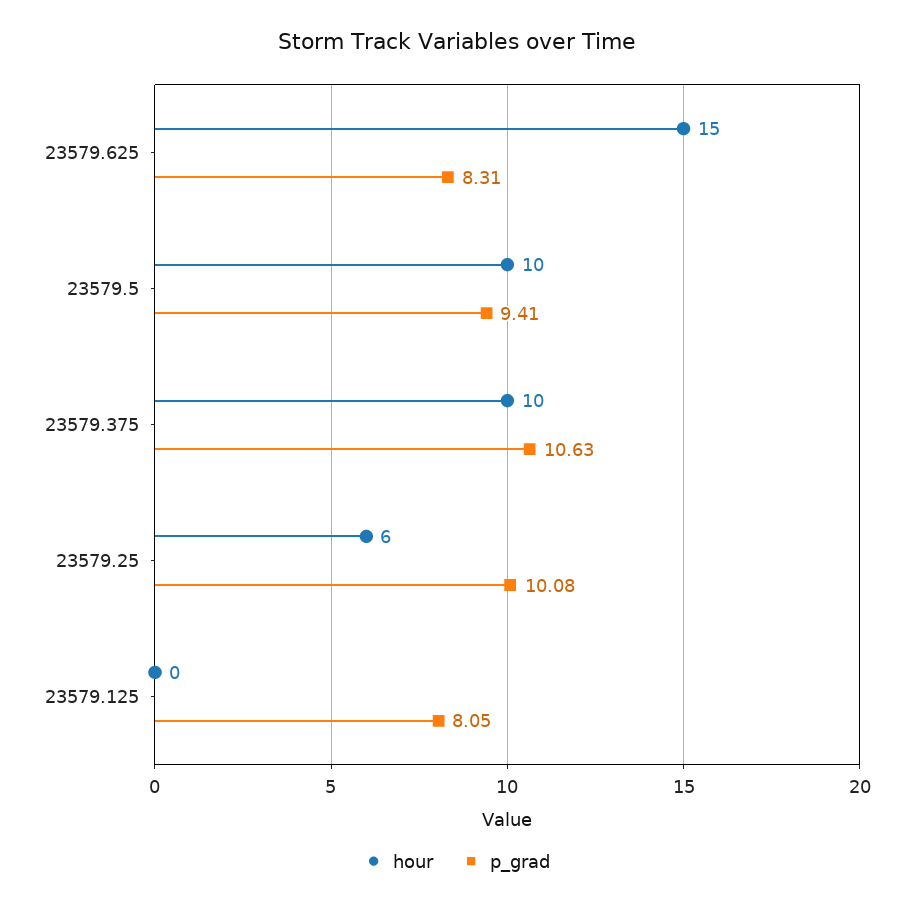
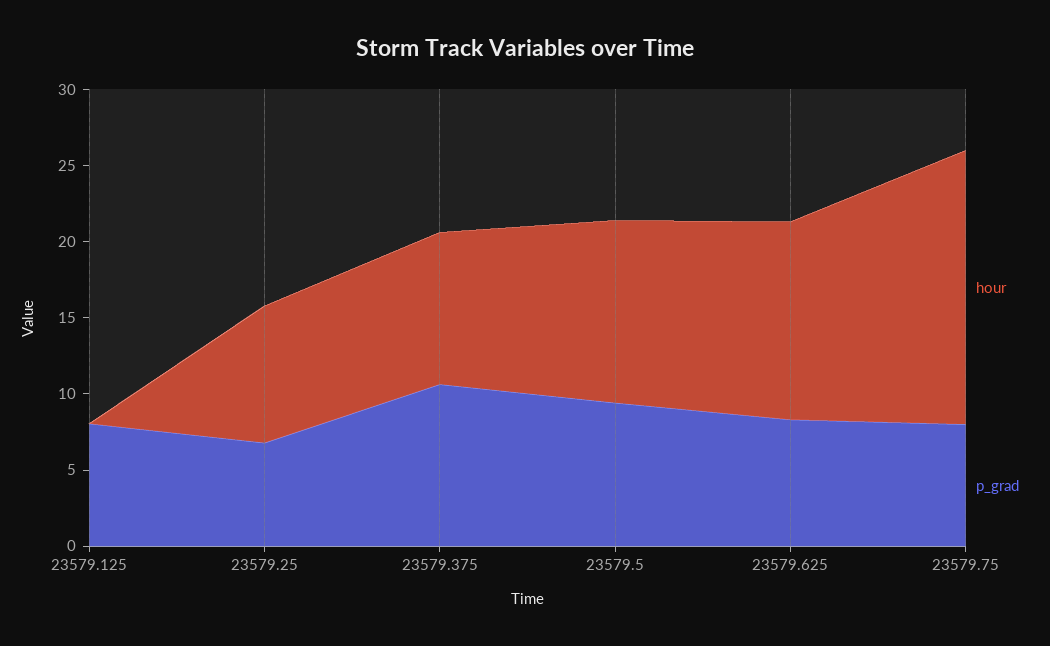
  {
    "hour": {
-     "23579.625": 15,
+     "23579.625": 13,
-     "23579.5": 10,
+     "23579.5": 12,
      "23579.375": 10,
-     "23579.25": 6,
+     "23579.25": 9,
-     "23579.125": 0
+     "23579.125": 0,
+     "23579.75": 18
    },
    "p_grad": {
      "23579.625": 8.31,
      "23579.5": 9.41,
      "23579.375": 10.63,
-     "23579.25": 10.08,
+     "23579.25": 7,
-     "23579.125": 8.05
+     "23579.125": 8.05,
+     "23579.75": 8
    }
  }

